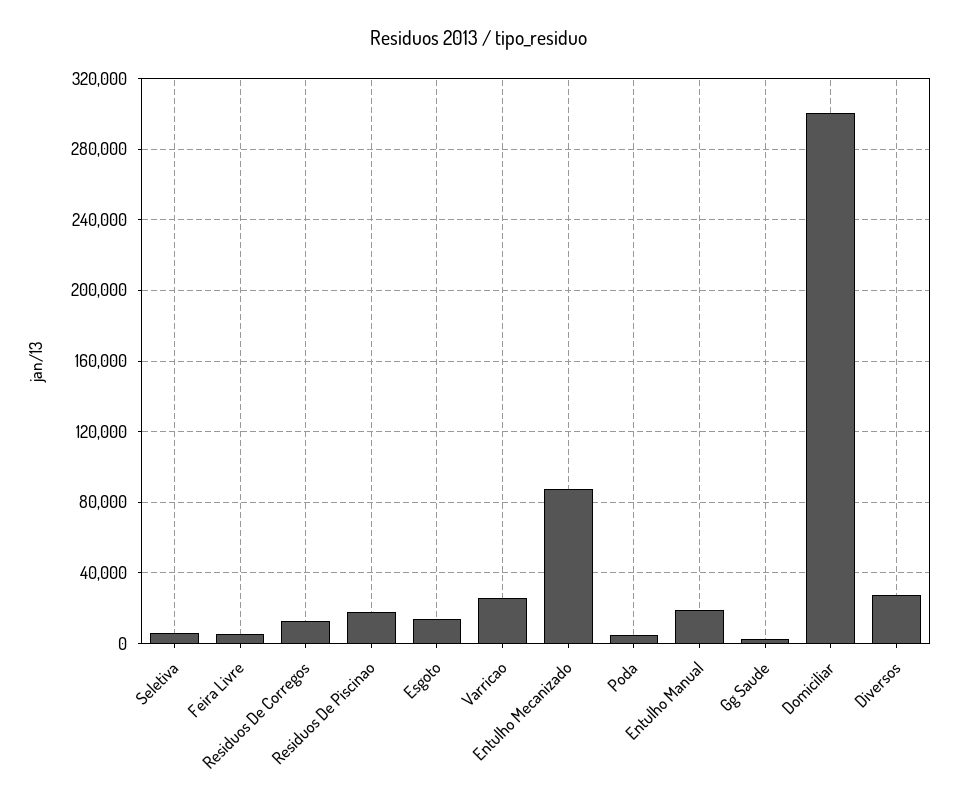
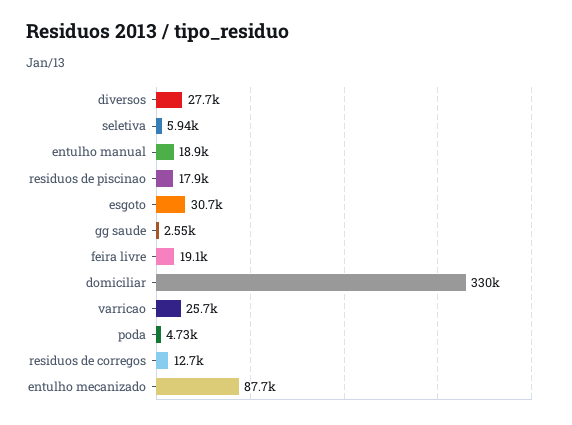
  {
    "Seletiva": 5940,
-   "Feira Livre": 5000,
+   "Feira Livre": 19100,
    "Residuos De Corregos": 12700,
    "Residuos De Piscinao": 17900,
-   "Esgoto": 15000,
+   "Esgoto": 30700,
    "Varricao": 25700,
    "Entulho Mecanizado": 87700,
    "Poda": 4730,
    "Entulho Manual": 18900,
    "Gg Saude": 2550,
-   "Domiciliar": 300000,
+   "Domiciliar": 330000,
    "Diversos": 27700
  }

